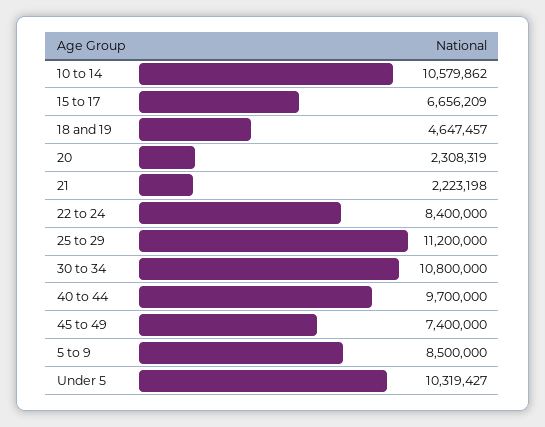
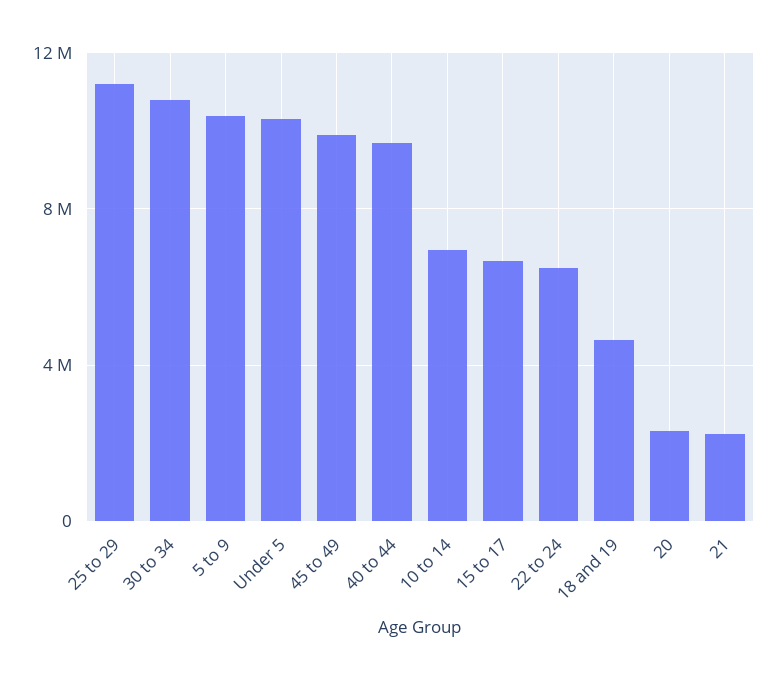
  {
-   "10 to 14": 10579862,
+   "10 to 14": 7000000,
    "15 to 17": 6656209,
    "18 and 19": 4647457,
    "20": 2308319,
    "21": 2223198,
-   "22 to 24": 8400000,
+   "22 to 24": 6500000,
    "25 to 29": 11200000,
    "30 to 34": 10800000,
    "40 to 44": 9700000,
-   "45 to 49": 7400000,
+   "45 to 49": 10000000,
-   "5 to 9": 8500000,
+   "5 to 9": 10500000,
    "Under 5": 10319427
  }

